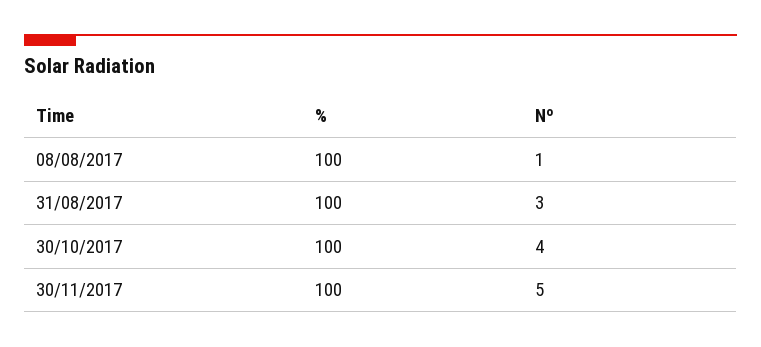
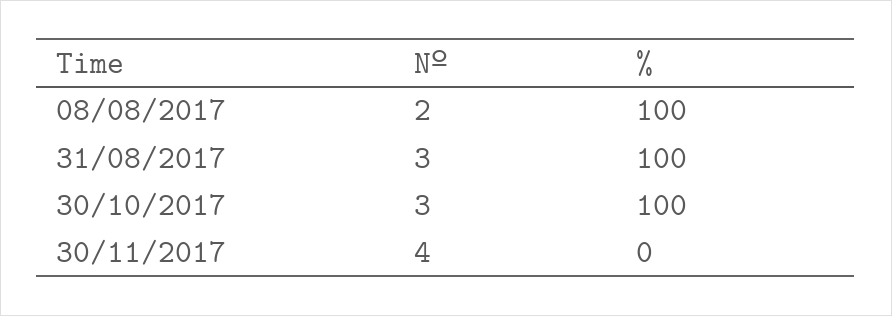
  {
    "%": {
      "08/08/2017": 100,
      "31/08/2017": 100,
      "30/10/2017": 100,
-     "30/11/2017": 100
+     "30/11/2017": 0
    },
    "Nº": {
-     "08/08/2017": 1,
+     "08/08/2017": 2,
      "31/08/2017": 3,
-     "30/10/2017": 4,
+     "30/10/2017": 3,
-     "30/11/2017": 5
+     "30/11/2017": 4
    }
  }

